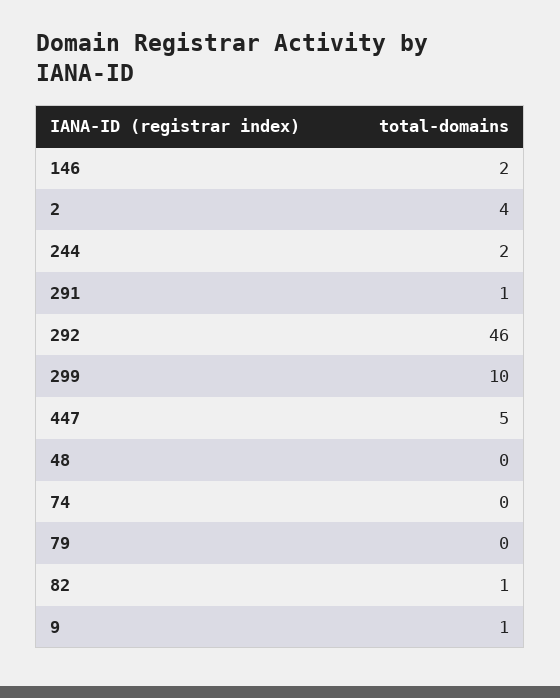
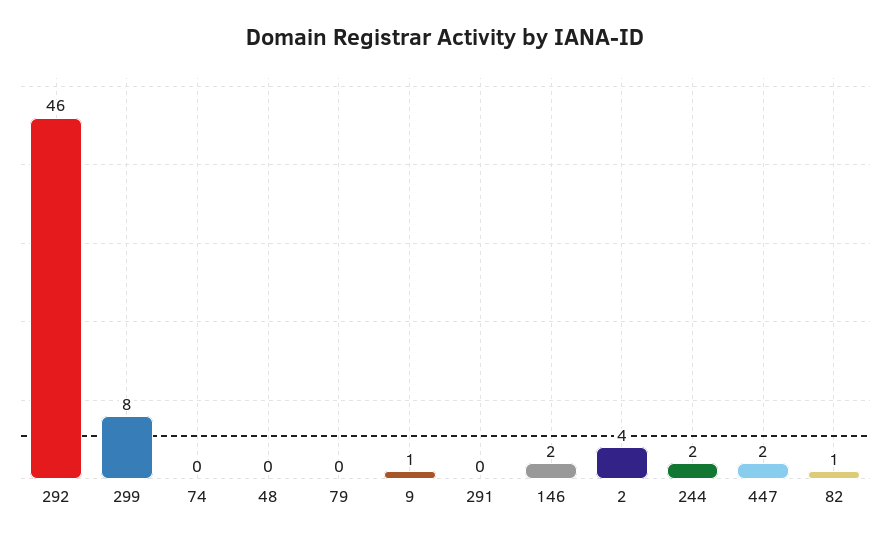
  {
    "146": 2,
    "2": 4,
    "244": 2,
-   "291": 1,
+   "291": 0,
    "292": 46,
-   "299": 10,
+   "299": 8,
-   "447": 5,
+   "447": 2,
    "48": 0,
    "74": 0,
    "79": 0,
    "82": 1,
    "9": 1
  }

